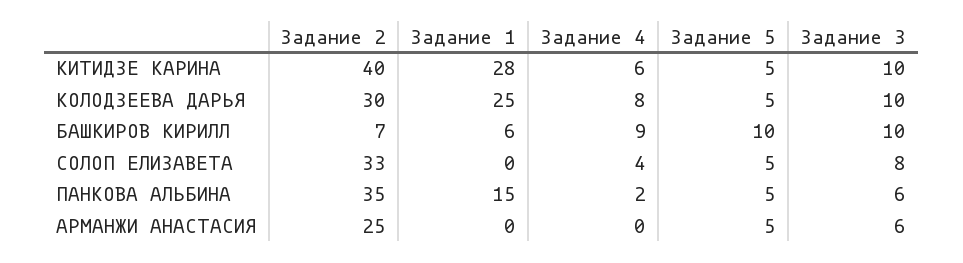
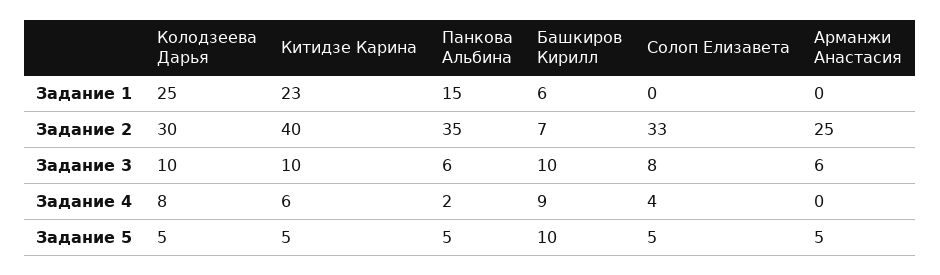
  {
    "Задание 2": {
      "КИТИДЗЕ КАРИНА": 40,
      "КОЛОДЗЕЕВА ДАРЬЯ": 30,
      "БАШКИРОВ КИРИЛЛ": 7,
      "СОЛОП ЕЛИЗАВЕТА": 33,
      "ПАНКОВА АЛЬБИНА": 35,
      "АРМАНЖИ АНАСТАСИЯ": 25
    },
    "Задание 1": {
-     "КИТИДЗЕ КАРИНА": 28,
+     "КИТИДЗЕ КАРИНА": 23,
      "КОЛОДЗЕЕВА ДАРЬЯ": 25,
      "БАШКИРОВ КИРИЛЛ": 6,
      "СОЛОП ЕЛИЗАВЕТА": 0,
      "ПАНКОВА АЛЬБИНА": 15,
      "АРМАНЖИ АНАСТАСИЯ": 0
    },
    "Задание 4": {
      "КИТИДЗЕ КАРИНА": 6,
      "КОЛОДЗЕЕВА ДАРЬЯ": 8,
      "БАШКИРОВ КИРИЛЛ": 9,
      "СОЛОП ЕЛИЗАВЕТА": 4,
      "ПАНКОВА АЛЬБИНА": 2,
      "АРМАНЖИ АНАСТАСИЯ": 0
    },
    "Задание 5": {
      "КИТИДЗЕ КАРИНА": 5,
      "КОЛОДЗЕЕВА ДАРЬЯ": 5,
      "БАШКИРОВ КИРИЛЛ": 10,
      "СОЛОП ЕЛИЗАВЕТА": 5,
      "ПАНКОВА АЛЬБИНА": 5,
      "АРМАНЖИ АНАСТАСИЯ": 5
    },
    "Задание 3": {
      "КИТИДЗЕ КАРИНА": 10,
      "КОЛОДЗЕЕВА ДАРЬЯ": 10,
      "БАШКИРОВ КИРИЛЛ": 10,
      "СОЛОП ЕЛИЗАВЕТА": 8,
      "ПАНКОВА АЛЬБИНА": 6,
      "АРМАНЖИ АНАСТАСИЯ": 6
    }
  }

